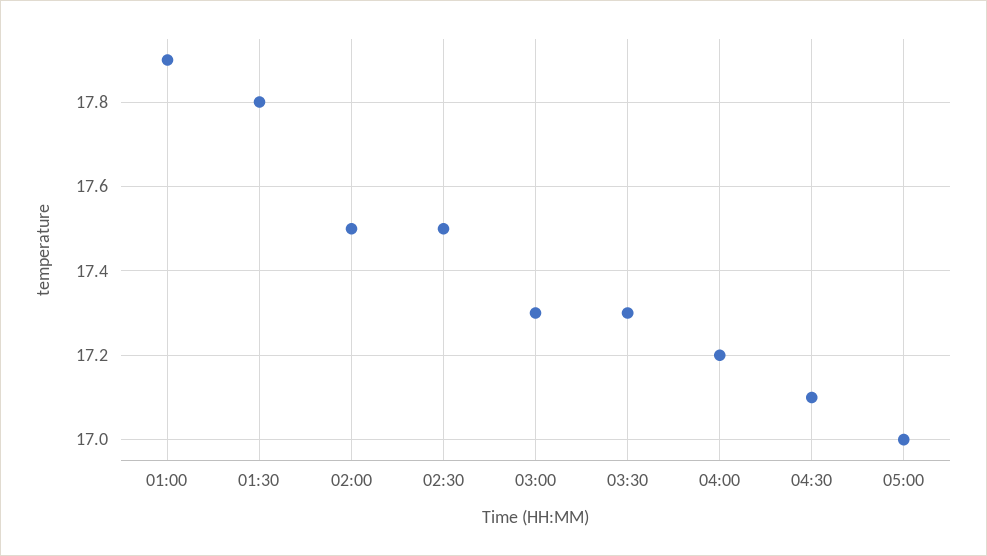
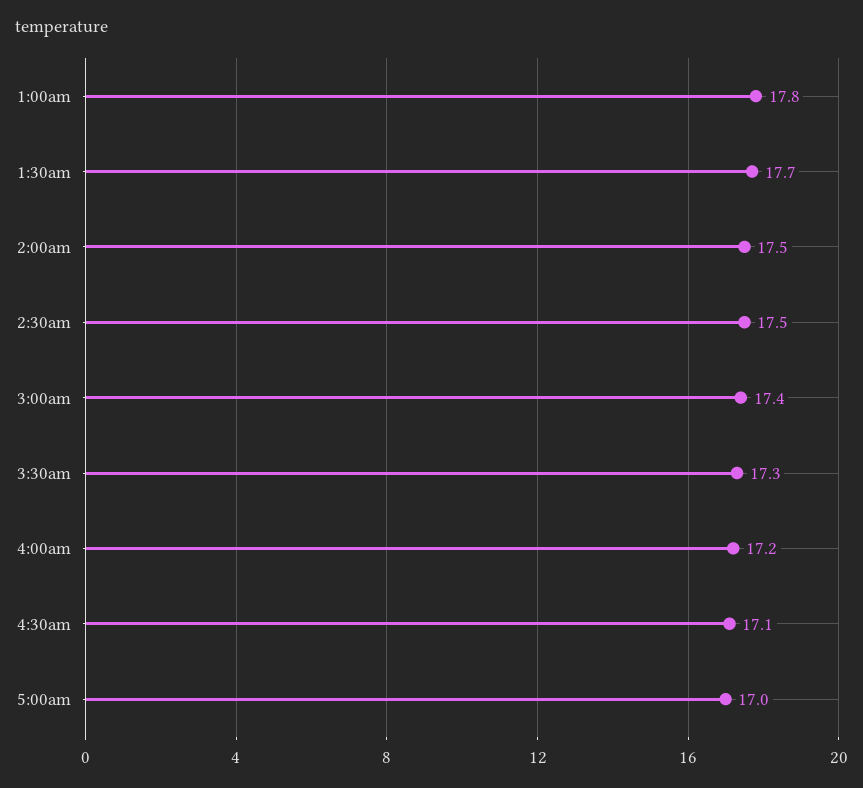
  {
-   "01:00": 17.9,
+   "01:00": 17.8,
-   "01:30": 17.8,
+   "01:30": 17.7,
    "02:00": 17.5,
    "02:30": 17.5,
-   "03:00": 17.3,
+   "03:00": 17.4,
    "03:30": 17.3,
    "04:00": 17.2,
    "04:30": 17.1,
    "05:00": 17
  }

